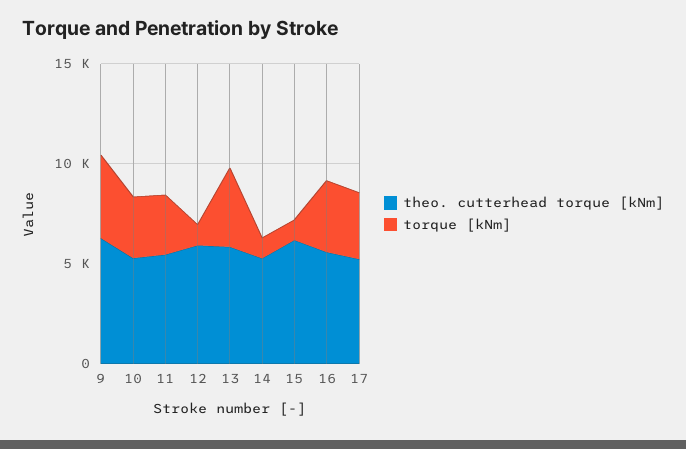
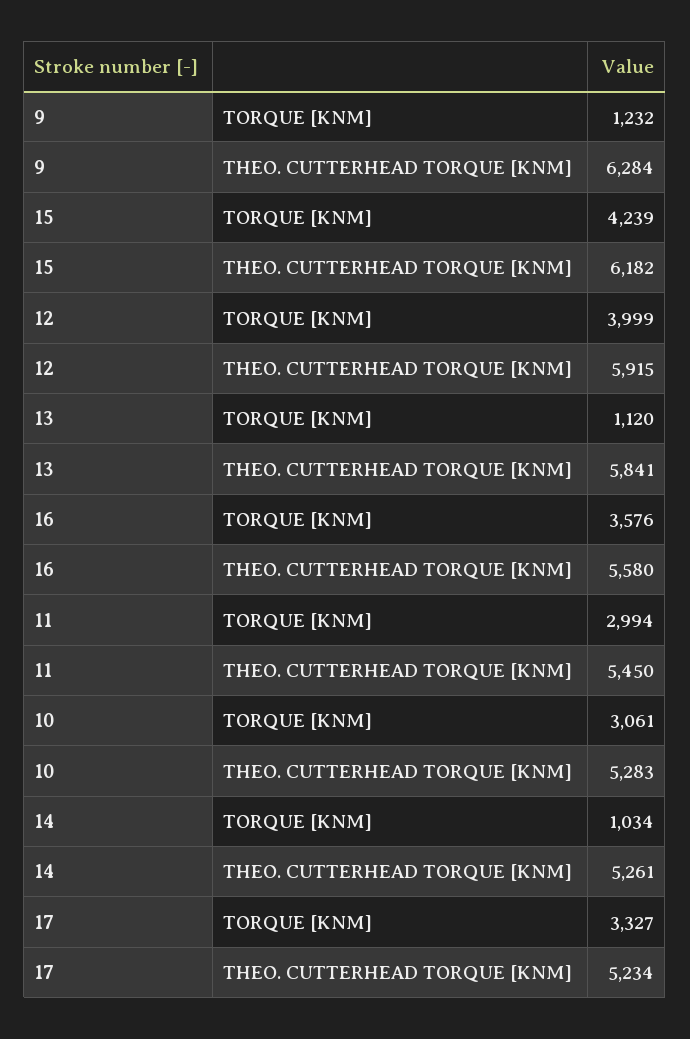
  {
    "theo. cutterhead torque [kNm]": {
      "9": 6284,
      "10": 5283,
      "11": 5450,
      "12": 5915,
      "13": 5841,
      "14": 5261,
      "15": 6182,
      "16": 5580,
      "17": 5234
    },
    "torque [kNm]": {
-     "9": 4000,
+     "9": 1232,
      "10": 3061,
      "11": 2994,
-     "12": 1000,
+     "12": 3999,
-     "13": 4000,
+     "13": 1120,
      "14": 1034,
-     "15": 1000,
+     "15": 4239,
      "16": 3576,
      "17": 3327
    }
  }

